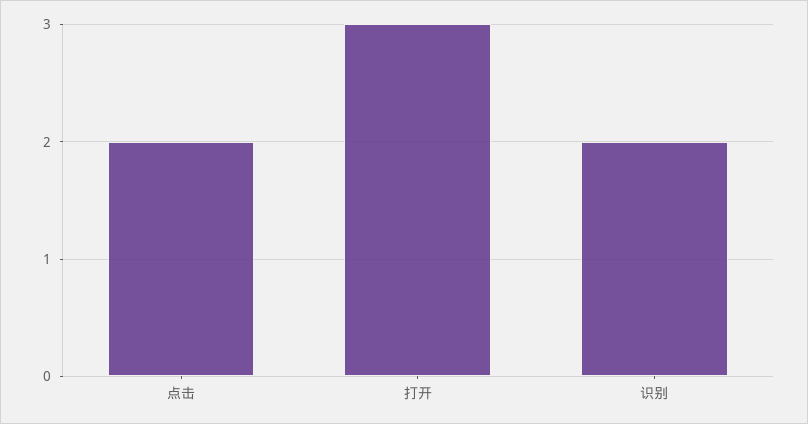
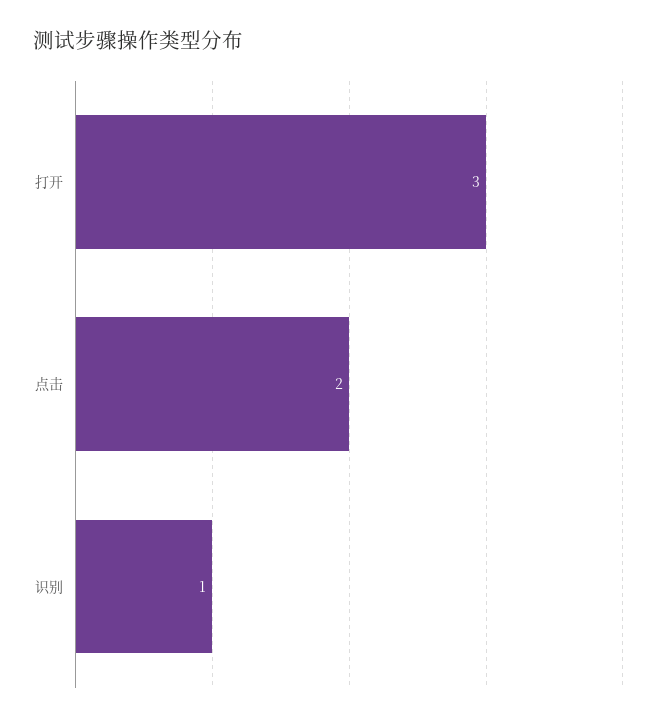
  {
    "点击": 2,
    "打开": 3,
-   "识别": 2
+   "识别": 1
  }

